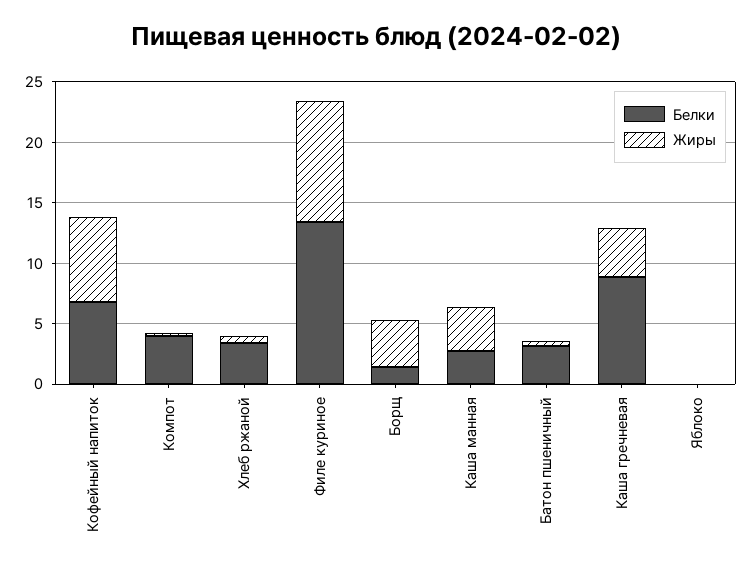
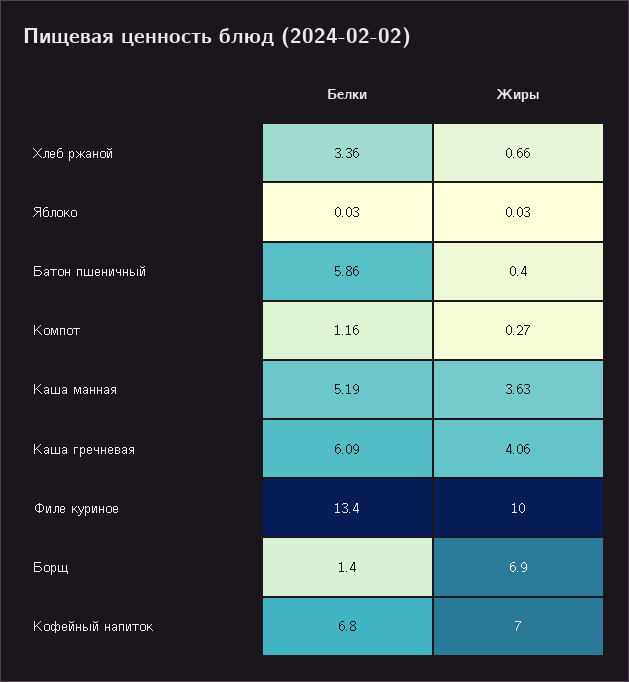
  {
    "Белки": {
      "Кофейный напиток": 6.8,
-     "Компот": 4,
+     "Компот": 1.16,
      "Хлеб ржаной": 3.36,
      "Филе куриное": 13.4,
      "Борщ": 1.4,
-     "Каша манная": 3,
+     "Каша манная": 5.19,
-     "Батон пшеничный": 3,
+     "Батон пшеничный": 5.86,
-     "Каша гречневая": 9,
+     "Каша гречневая": 6.09,
      "Яблоко": 0.03
    },
    "Жиры": {
      "Кофейный напиток": 7,
      "Компот": 0.27,
      "Хлеб ржаной": 0.66,
      "Филе куриное": 10,
-     "Борщ": 4,
+     "Борщ": 6.9,
      "Каша манная": 3.63,
      "Батон пшеничный": 0.4,
      "Каша гречневая": 4.06,
      "Яблоко": 0.03
    }
  }

